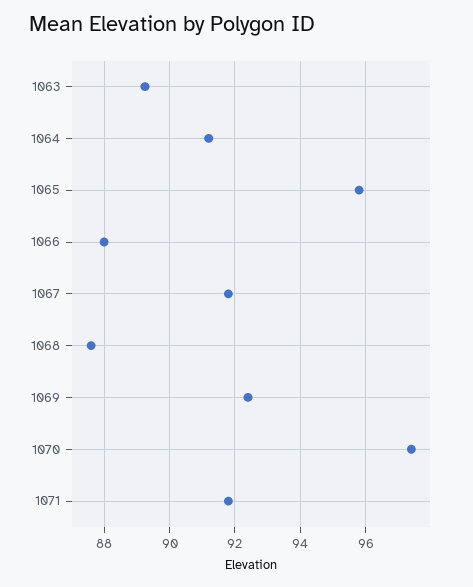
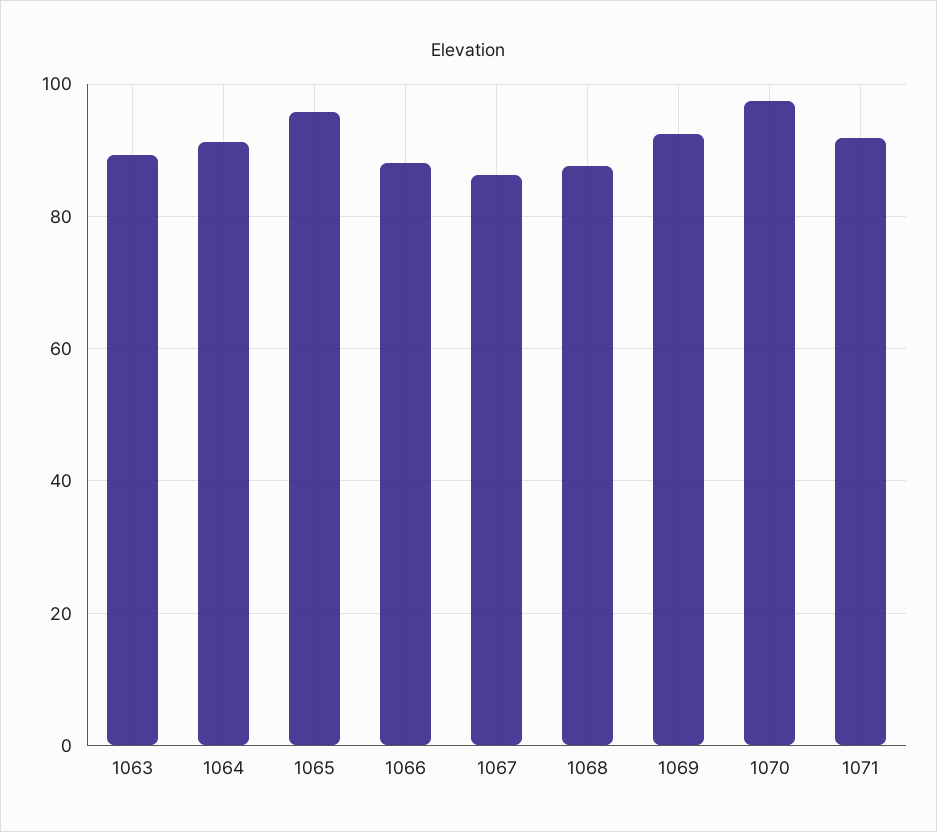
  {
    "1063": 89.2,
    "1064": 91.2,
    "1065": 95.8,
    "1066": 88,
-   "1067": 91.8,
+   "1067": 86,
    "1068": 87.6,
    "1069": 92.4,
    "1070": 97.4,
    "1071": 91.8
  }

